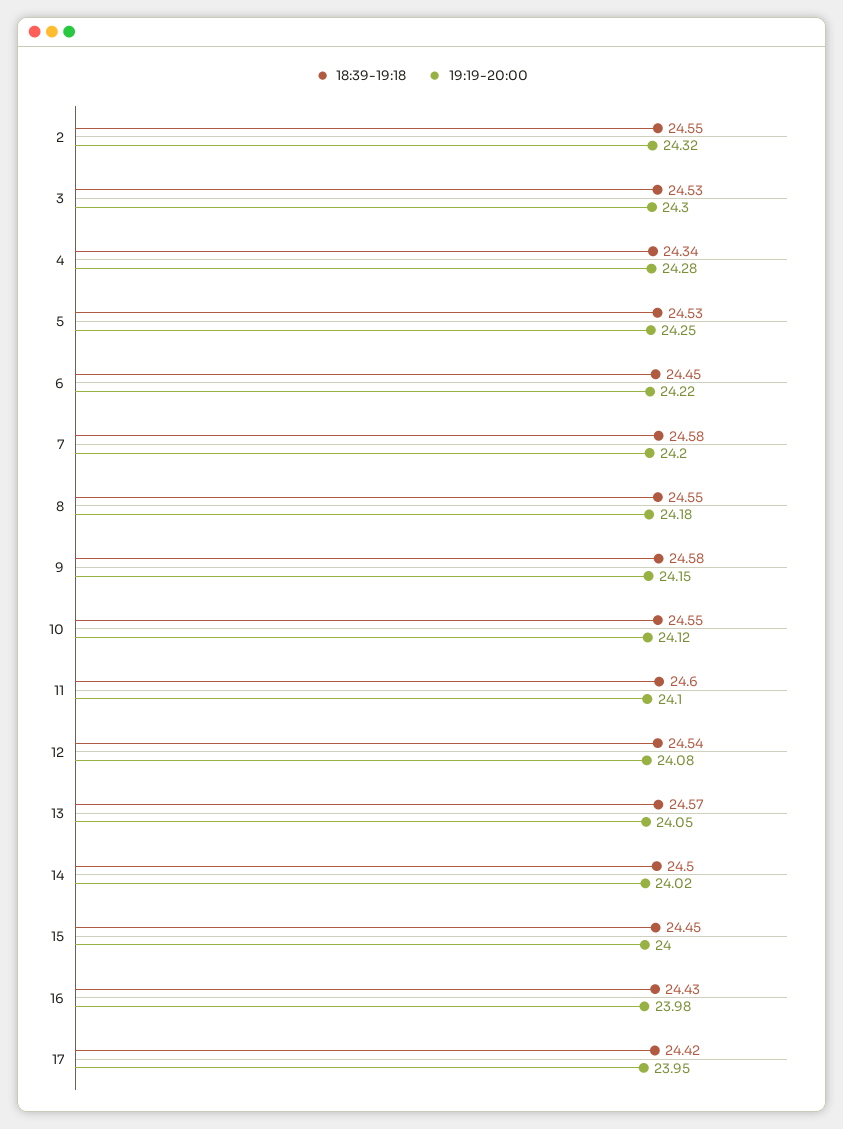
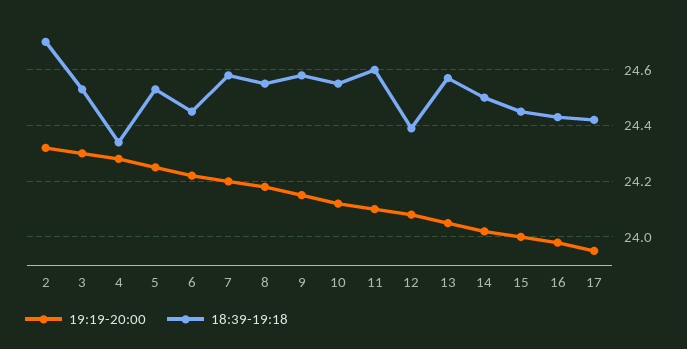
  {
    "18:39-19:18": {
-     "2": 24.55,
+     "2": 24.7,
      "3": 24.53,
      "4": 24.34,
      "5": 24.53,
      "6": 24.45,
      "7": 24.58,
      "8": 24.55,
      "9": 24.58,
      "10": 24.55,
      "11": 24.6,
-     "12": 24.54,
+     "12": 24.4,
      "13": 24.57,
      "14": 24.5,
      "15": 24.45,
      "16": 24.43,
      "17": 24.42
    },
    "19:19-20:00": {
      "2": 24.32,
      "3": 24.3,
      "4": 24.28,
      "5": 24.25,
      "6": 24.22,
      "7": 24.2,
      "8": 24.18,
      "9": 24.15,
      "10": 24.12,
      "11": 24.1,
      "12": 24.08,
      "13": 24.05,
      "14": 24.02,
      "15": 24,
      "16": 23.98,
      "17": 23.95
    }
  }

